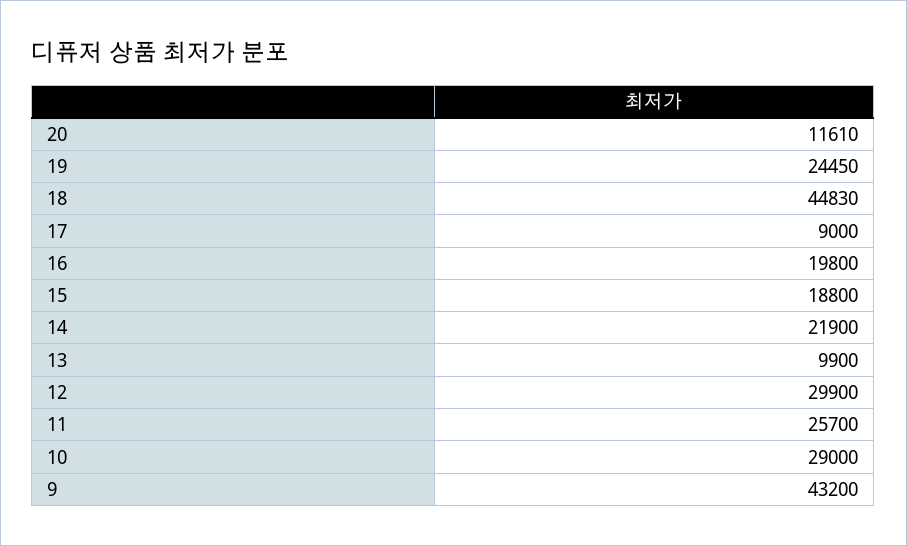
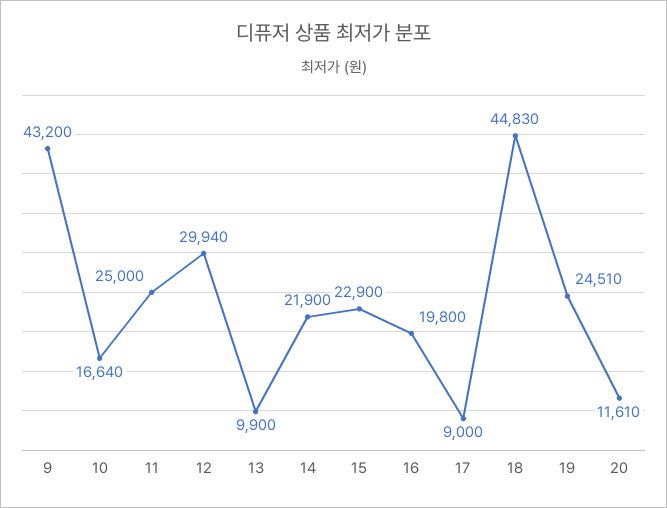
  {
    "20": 11610,
-   "19": 24450,
+   "19": 24510,
    "18": 44830,
    "17": 9000,
    "16": 19800,
-   "15": 18800,
+   "15": 22900,
    "14": 21900,
    "13": 9900,
-   "12": 29900,
+   "12": 29940,
-   "11": 25700,
+   "11": 25000,
-   "10": 29000,
+   "10": 16640,
    "9": 43200
  }

